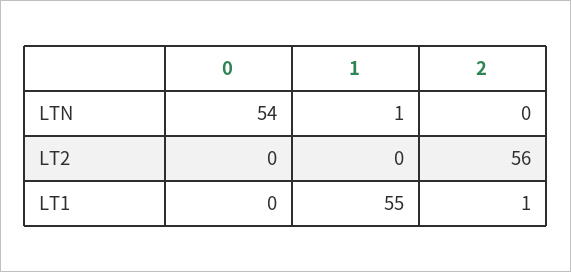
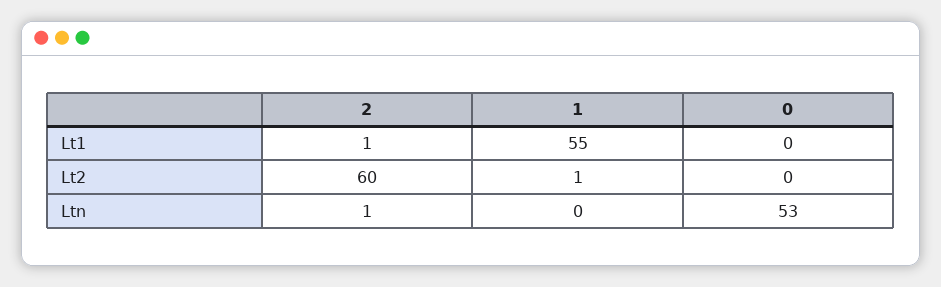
  {
    "0": {
-     "LTN": 54,
+     "LTN": 53,
      "LT2": 0,
      "LT1": 0
    },
    "1": {
-     "LTN": 1,
+     "LTN": 0,
-     "LT2": 0,
+     "LT2": 1,
      "LT1": 55
    },
    "2": {
-     "LTN": 0,
+     "LTN": 1,
-     "LT2": 56,
+     "LT2": 60,
      "LT1": 1
    }
  }

